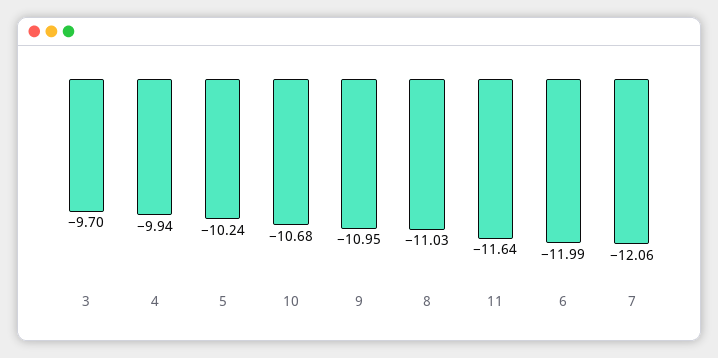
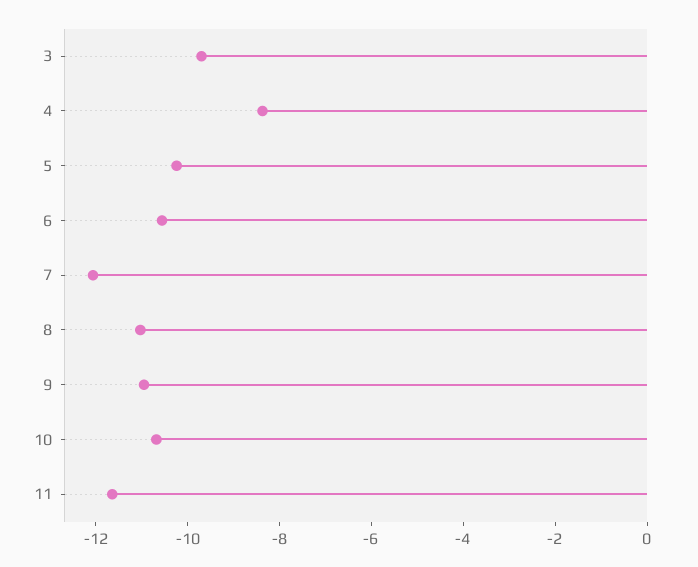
  {
    "3": -9.7,
-   "4": -9.94,
+   "4": -8.5,
    "5": -10.24,
    "10": -10.68,
    "9": -10.95,
    "8": -11.03,
    "11": -11.64,
-   "6": -11.99,
+   "6": -10.5,
    "7": -12.06
  }

